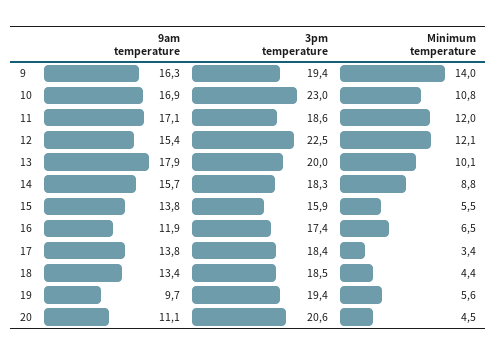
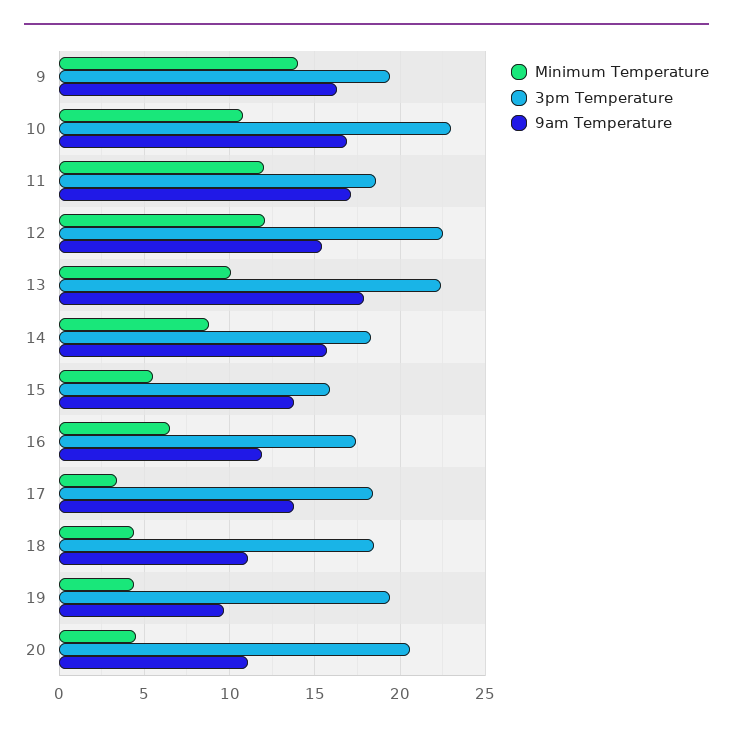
  {
    "9am temperature": {
      "9": 16.3,
      "10": 16.9,
      "11": 17.1,
      "12": 15.4,
      "13": 17.9,
      "14": 15.7,
      "15": 13.8,
      "16": 11.9,
      "17": 13.8,
-     "18": 13.4,
+     "18": 11,
      "19": 9.7,
      "20": 11.1
    },
    "3pm temperature": {
      "9": 19.4,
      "10": 23,
      "11": 18.6,
      "12": 22.5,
-     "13": 20,
+     "13": 22.5,
      "14": 18.3,
      "15": 15.9,
      "16": 17.4,
      "17": 18.4,
      "18": 18.5,
      "19": 19.4,
      "20": 20.6
    },
    "Minimum temperature": {
      "9": 14,
      "10": 10.8,
      "11": 12,
      "12": 12.1,
      "13": 10.1,
      "14": 8.8,
      "15": 5.5,
      "16": 6.5,
      "17": 3.4,
      "18": 4.4,
-     "19": 5.6,
+     "19": 4.5,
      "20": 4.5
    }
  }

